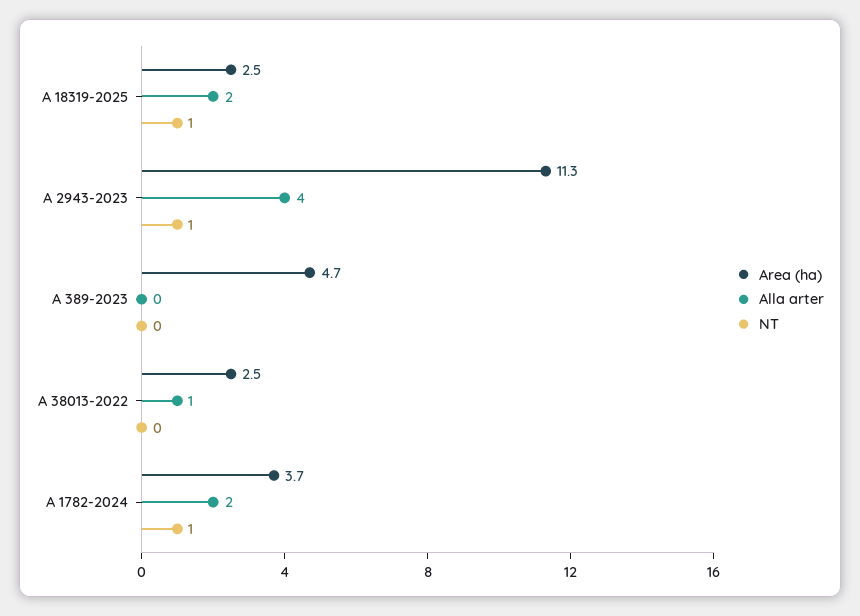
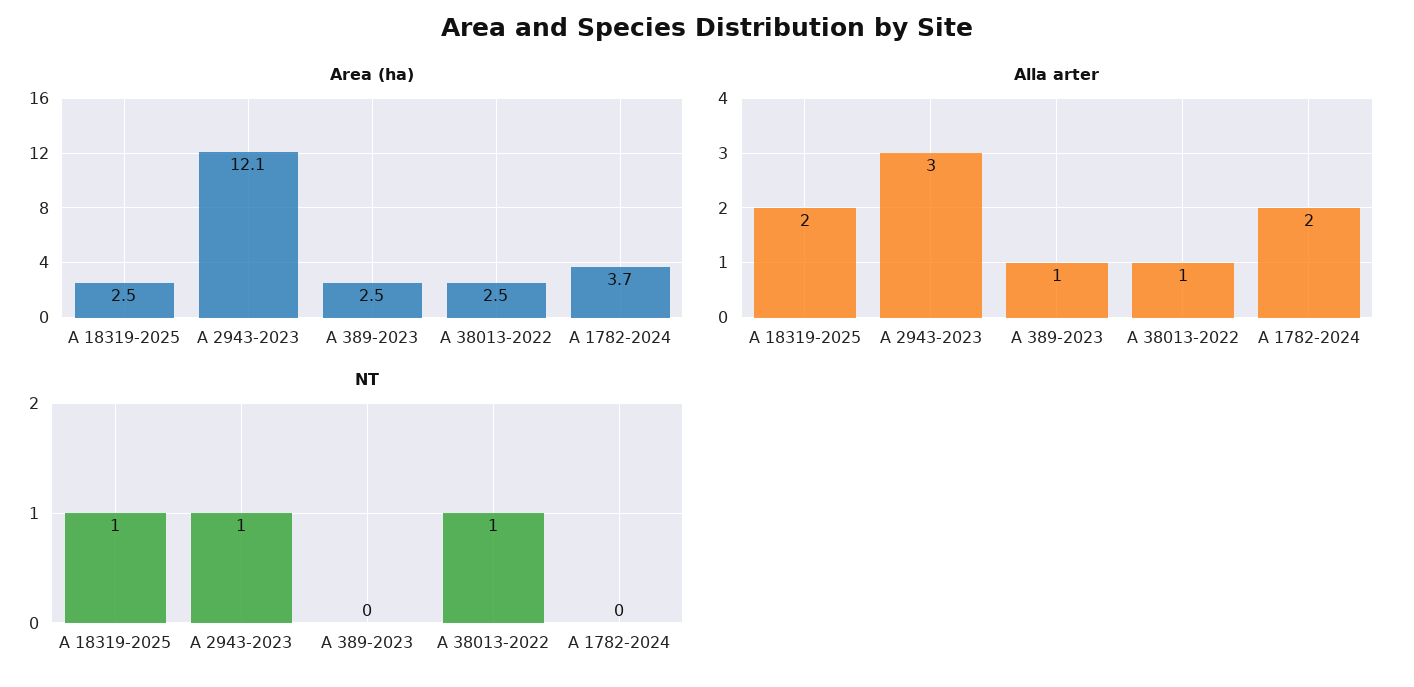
  {
    "Area (ha)": {
      "A 18319-2025": 2.5,
-     "A 2943-2023": 11.3,
+     "A 2943-2023": 12.1,
-     "A 389-2023": 4.7,
+     "A 389-2023": 2.5,
      "A 38013-2022": 2.5,
      "A 1782-2024": 3.7
    },
    "Alla arter": {
      "A 18319-2025": 2,
-     "A 2943-2023": 4,
+     "A 2943-2023": 3,
-     "A 389-2023": 0,
+     "A 389-2023": 1,
      "A 38013-2022": 1,
      "A 1782-2024": 2
    },
    "NT": {
      "A 18319-2025": 1,
      "A 2943-2023": 1,
      "A 389-2023": 0,
-     "A 38013-2022": 0,
+     "A 38013-2022": 1,
-     "A 1782-2024": 1
+     "A 1782-2024": 0
    }
  }

